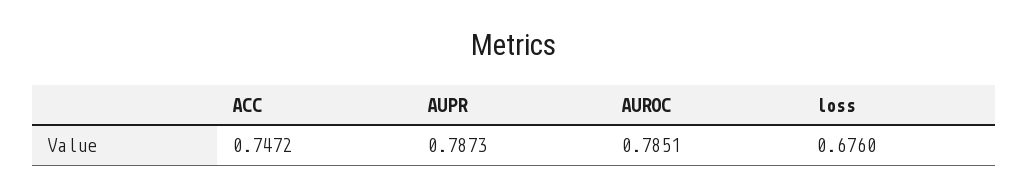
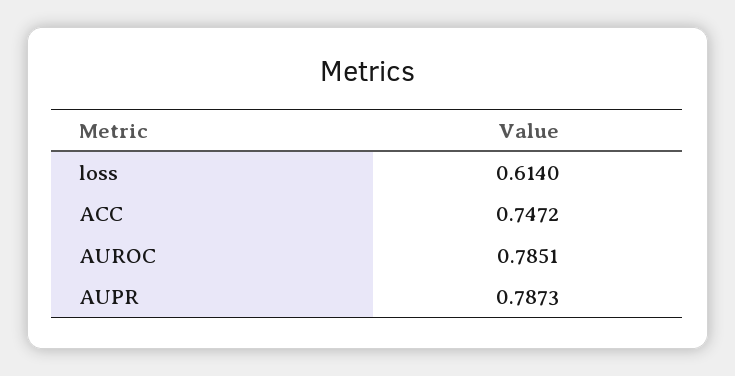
  {
    "ACC": 0.7472,
    "AUPR": 0.7873,
    "AUROC": 0.7851,
-   "loss": 0.676
+   "loss": 0.614
  }

